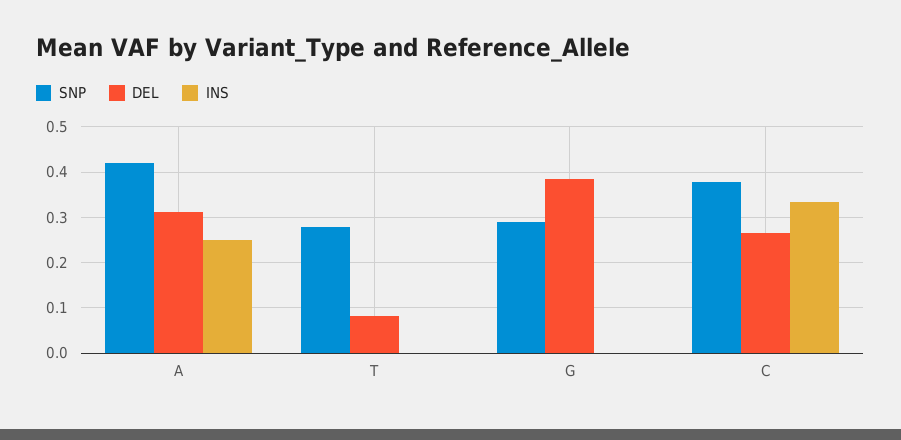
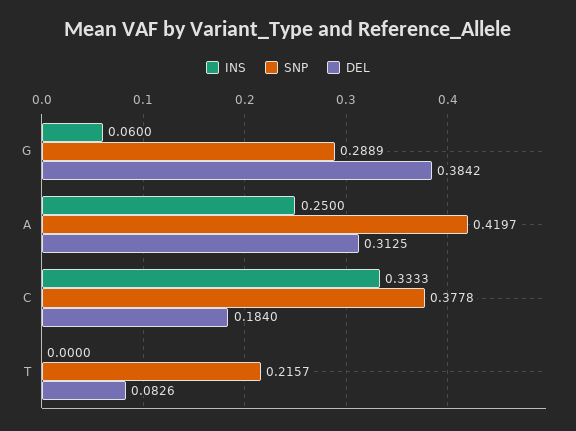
  {
    "SNP": {
      "A": 0.4197,
-     "T": 0.28,
+     "T": 0.2157,
      "G": 0.2889,
      "C": 0.3778
    },
    "DEL": {
      "A": 0.3125,
      "T": 0.0826,
      "G": 0.3842,
-     "C": 0.26
+     "C": 0.184
    },
    "INS": {
      "A": 0.25,
      "T": 0,
-     "G": 0,
+     "G": 0.06,
      "C": 0.3333
    }
  }

